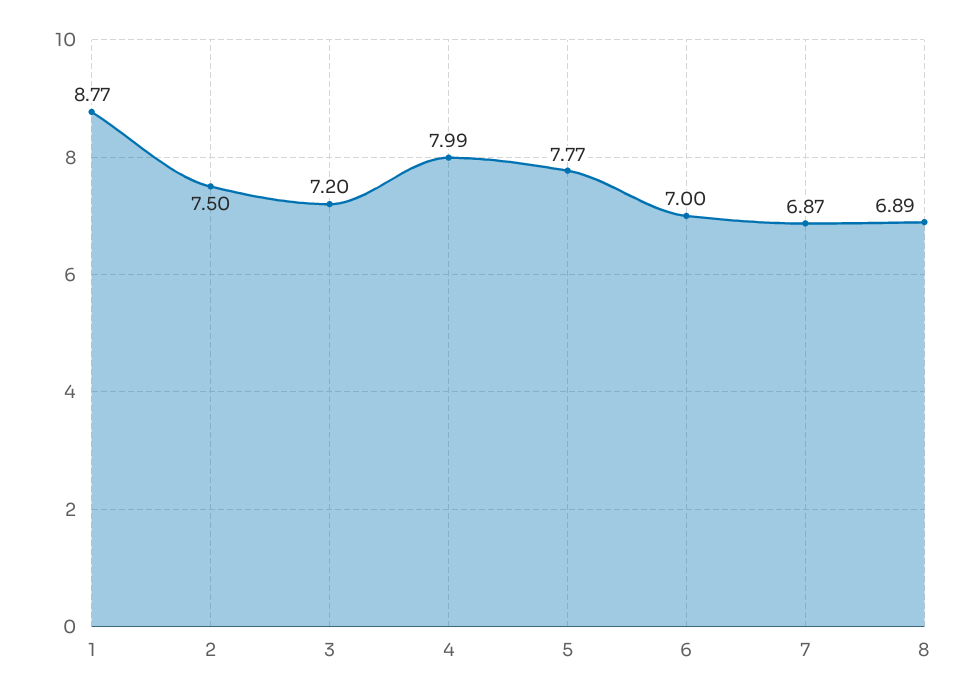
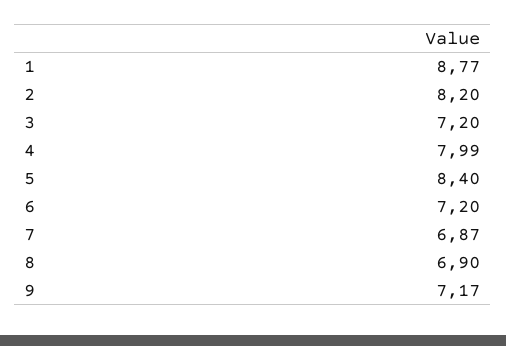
  {
    "1": 8.77,
-   "2": 7.5,
+   "2": 8.2,
    "3": 7.2,
    "4": 7.99,
-   "5": 7.77,
+   "5": 8.4,
-   "6": 7,
+   "6": 7.2,
    "7": 6.87,
-   "8": 6.89
+   "8": 6.9,
+   "9": 7.17
  }

